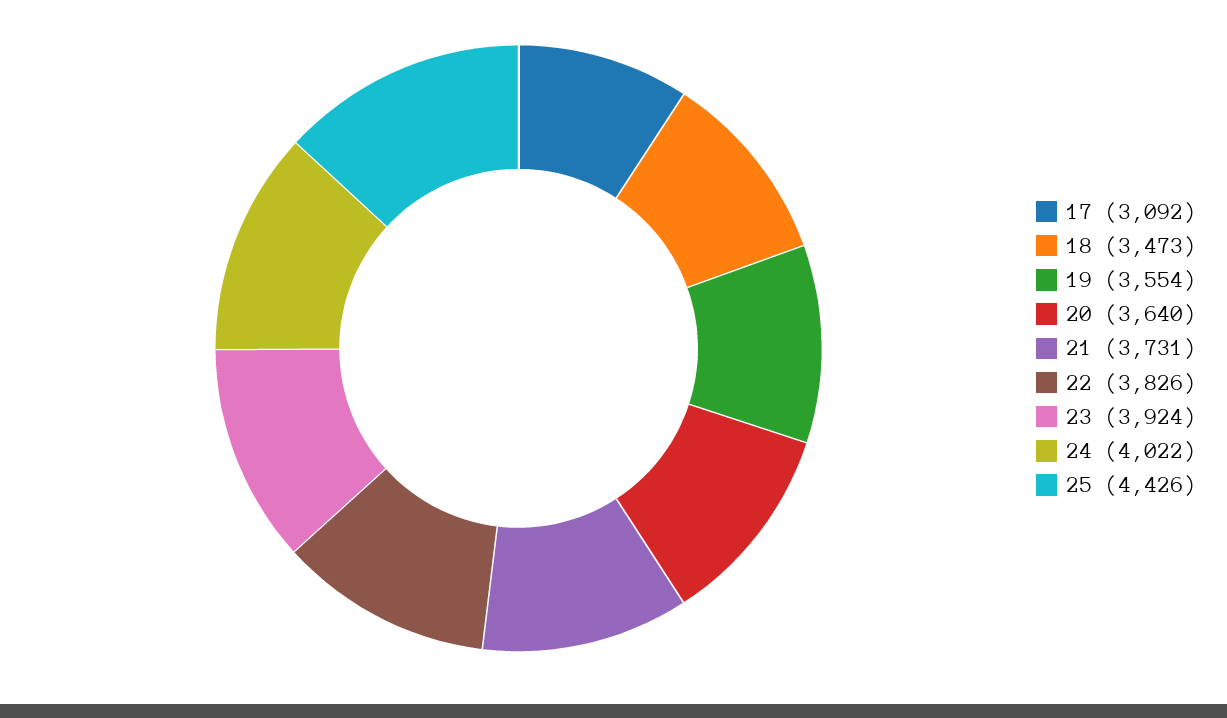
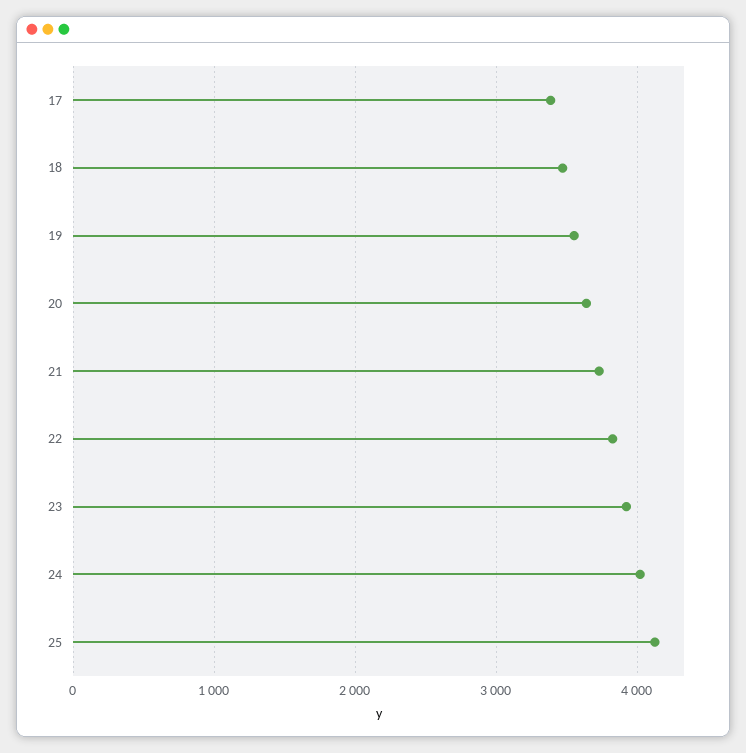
  {
-   "17": 3092,
+   "17": 3400,
    "18": 3473,
    "19": 3554,
    "20": 3640,
    "21": 3731,
    "22": 3826,
    "23": 3924,
    "24": 4022,
-   "25": 4426
+   "25": 4100
  }

